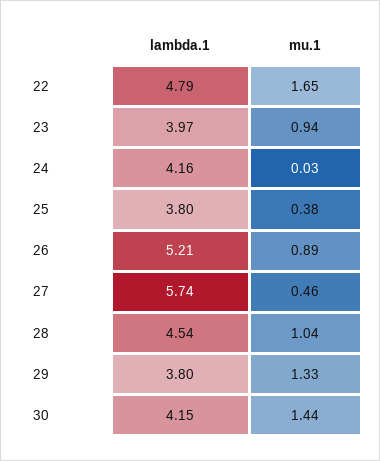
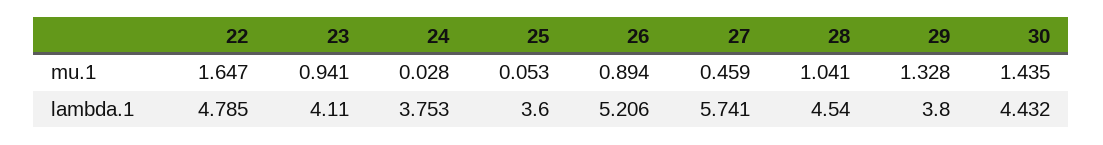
  {
    "lambda.1": {
      "22": 4.785,
-     "23": 3.97,
+     "23": 4.11,
-     "24": 4.16,
+     "24": 3.753,
-     "25": 3.8,
+     "25": 3.6,
      "26": 5.206,
      "27": 5.741,
      "28": 4.54,
      "29": 3.8,
-     "30": 4.15
+     "30": 4.432
    },
    "mu.1": {
      "22": 1.647,
      "23": 0.941,
      "24": 0.028,
-     "25": 0.38,
+     "25": 0.053,
      "26": 0.894,
      "27": 0.459,
      "28": 1.041,
      "29": 1.328,
      "30": 1.435
    }
  }

